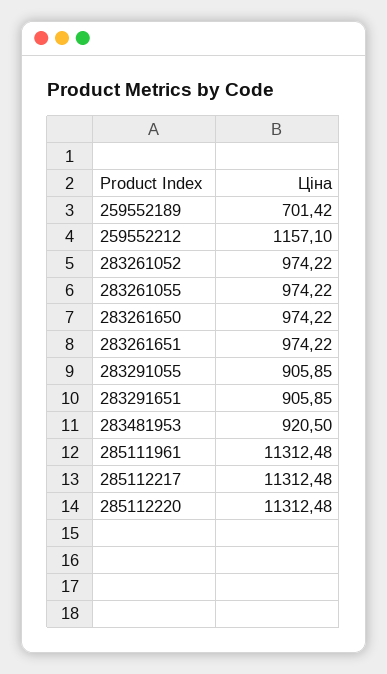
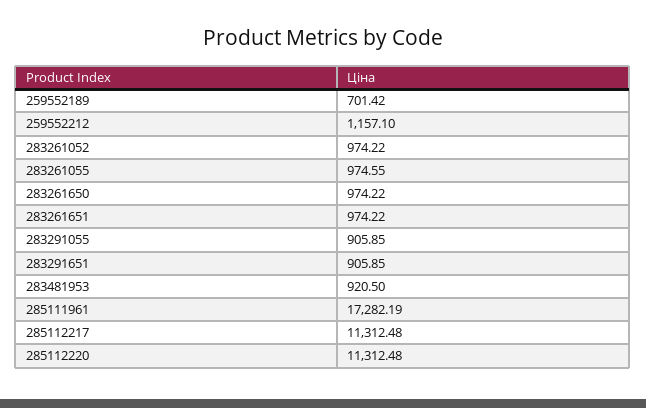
  {
    "259552189": 701.42,
    "259552212": 1157.1,
    "283261052": 974.22,
-   "283261055": 974.22,
+   "283261055": 974.55,
    "283261650": 974.22,
    "283261651": 974.22,
    "283291055": 905.85,
    "283291651": 905.85,
    "283481953": 920.5,
-   "285111961": 11312.48,
+   "285111961": 17282.19,
    "285112217": 11312.48,
    "285112220": 11312.48
  }

